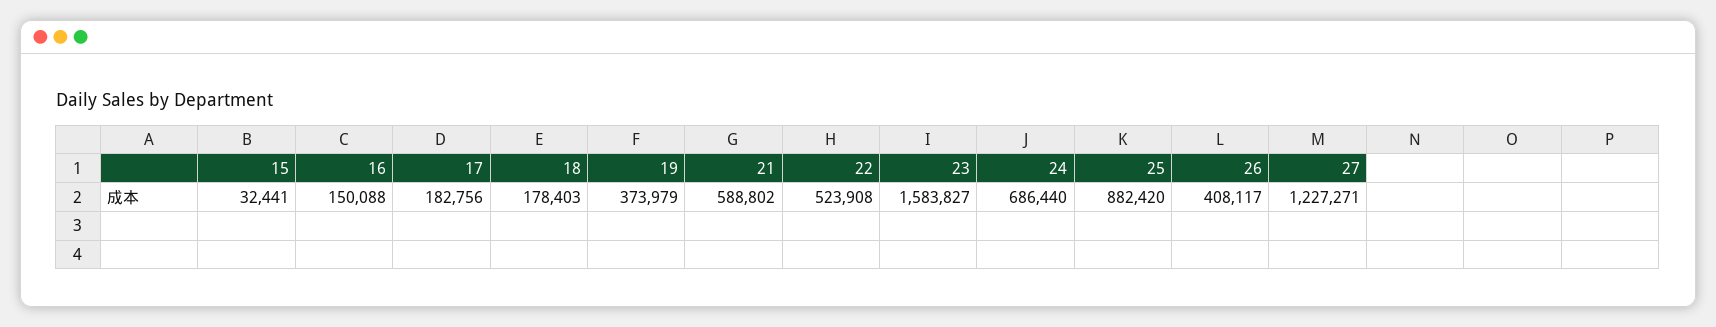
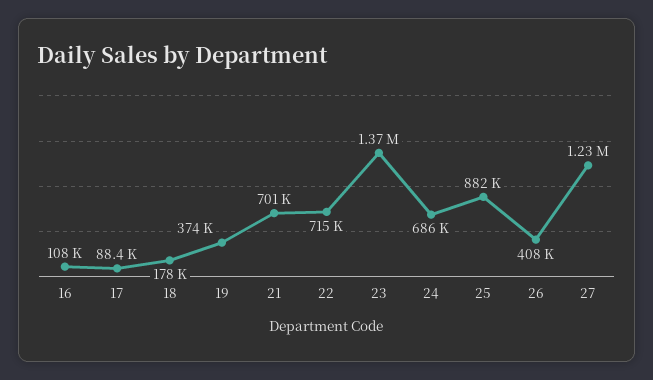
  {
-   "15": 32441,
-   "16": 150088,
+   "16": 108000,
-   "17": 182756,
+   "17": 88400,
    "18": 178403,
    "19": 373979,
-   "21": 588802,
+   "21": 701000,
-   "22": 523908,
+   "22": 715000,
-   "23": 1583827,
+   "23": 1370000,
    "24": 686440,
    "25": 882420,
    "26": 408117,
    "27": 1227271
  }

